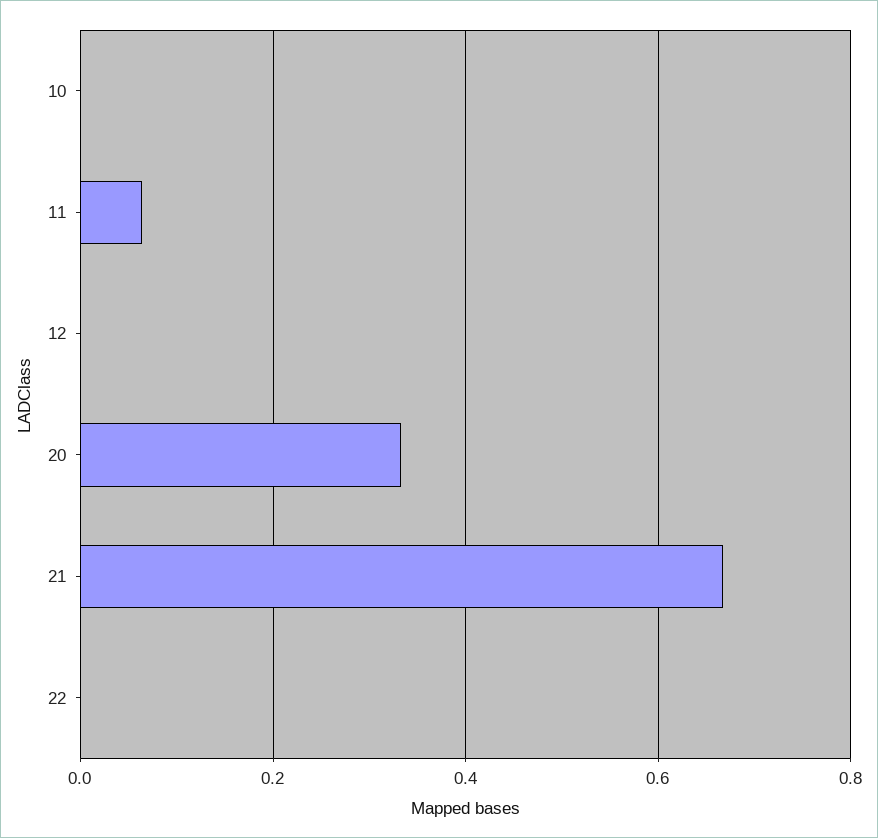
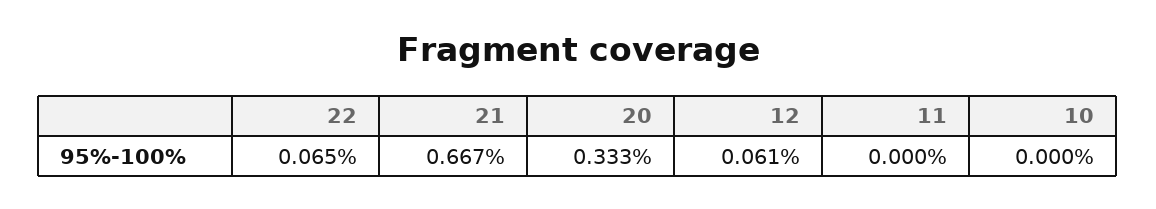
  {
    "10": 0,
-   "11": 0.06,
+   "11": 0,
-   "12": 0,
+   "12": 0.061,
    "20": 0.333,
    "21": 0.667,
-   "22": 0
+   "22": 0.065
  }

